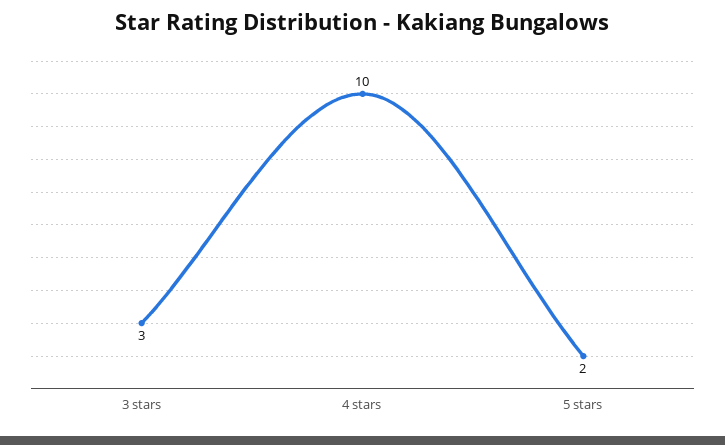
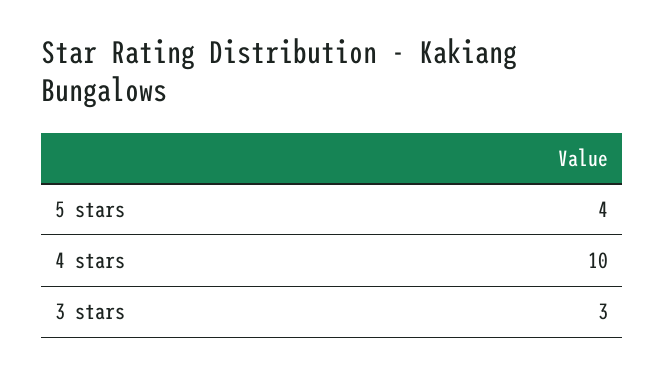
  {
    "3 stars": 3,
    "4 stars": 10,
-   "5 stars": 2
+   "5 stars": 4
  }

